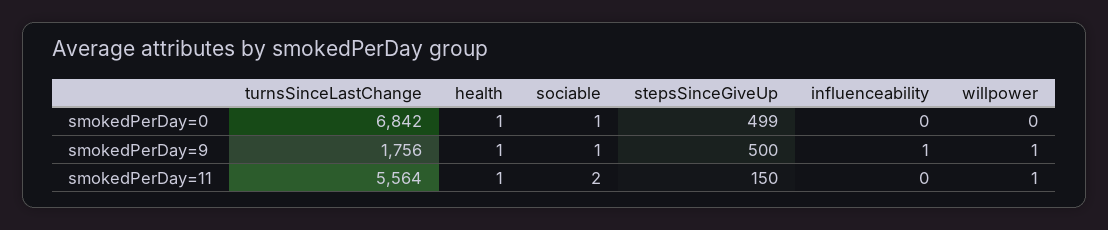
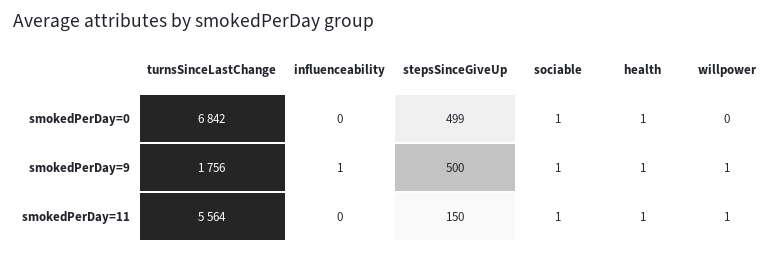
  {
    "turnsSinceLastChange": {
      "smokedPerDay=0": 6842,
      "smokedPerDay=9": 1756,
      "smokedPerDay=11": 5564
    },
    "health": {
      "smokedPerDay=0": 1,
      "smokedPerDay=9": 1,
      "smokedPerDay=11": 1
    },
    "sociable": {
      "smokedPerDay=0": 1,
      "smokedPerDay=9": 1,
-     "smokedPerDay=11": 2
+     "smokedPerDay=11": 1
    },
    "stepsSinceGiveUp": {
      "smokedPerDay=0": 499,
      "smokedPerDay=9": 500,
      "smokedPerDay=11": 150
    },
    "influenceability": {
      "smokedPerDay=0": 0,
      "smokedPerDay=9": 1,
      "smokedPerDay=11": 0
    },
    "willpower": {
      "smokedPerDay=0": 0,
      "smokedPerDay=9": 1,
      "smokedPerDay=11": 1
    }
  }

